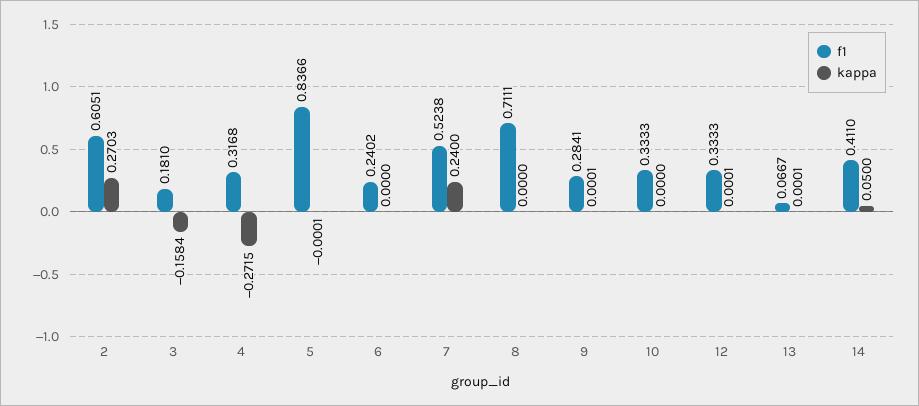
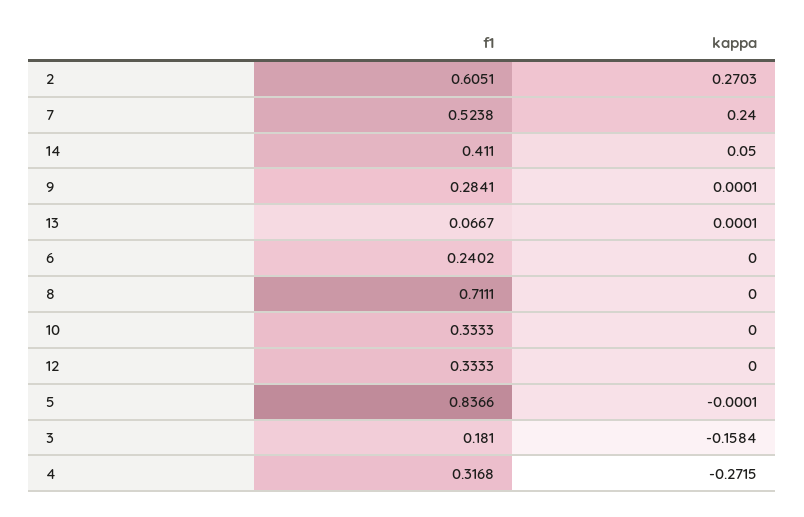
  {
    "f1": {
      "2": 0.6051,
      "3": 0.181,
      "4": 0.3168,
      "5": 0.8366,
      "6": 0.2402,
      "7": 0.5238,
      "8": 0.7111,
      "9": 0.2841,
      "10": 0.3333,
      "12": 0.3333,
      "13": 0.0667,
      "14": 0.411
    },
    "kappa": {
      "2": 0.2703,
      "3": -0.1584,
      "4": -0.2715,
      "5": -0.0001,
      "6": 0,
      "7": 0.24,
      "8": 0,
      "9": 0.0001,
      "10": 0,
-     "12": 0.0001,
+     "12": 0,
      "13": 0.0001,
      "14": 0.05
    }
  }

